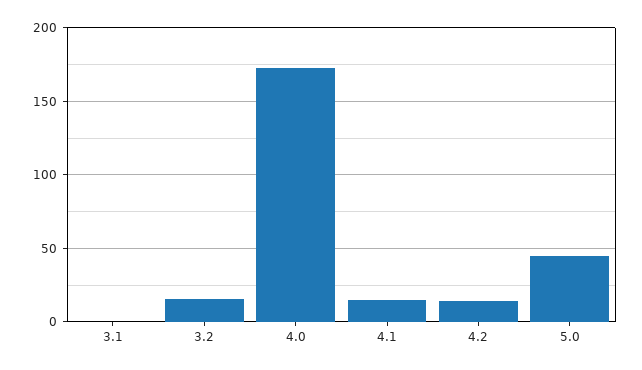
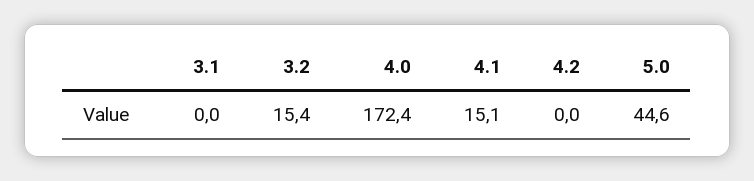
  {
    "3.1": 0,
    "3.2": 15.4,
    "4.0": 172.4,
    "4.1": 15.1,
-   "4.2": 15,
+   "4.2": 0,
    "5.0": 44.6
  }

